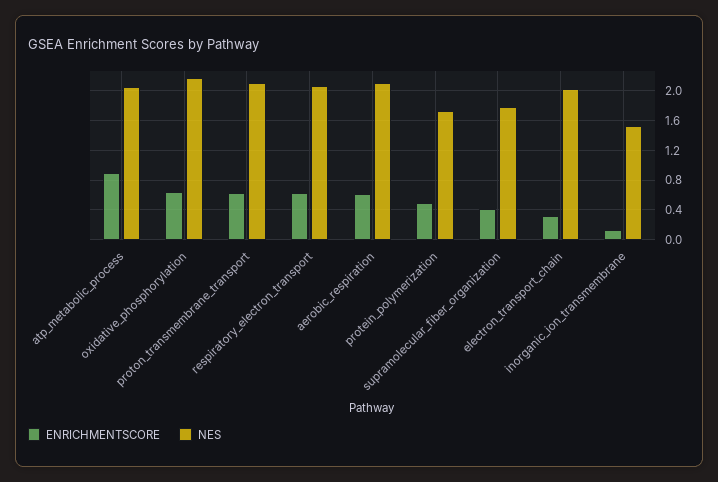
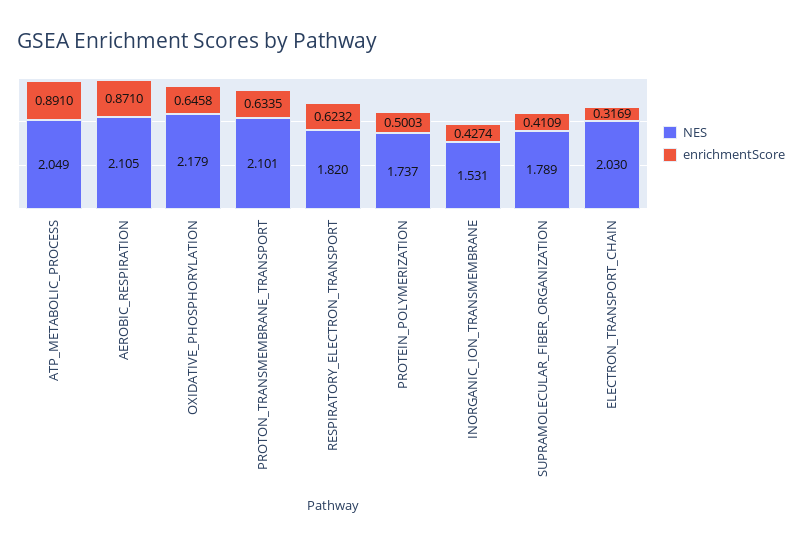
  {
    "ENRICHMENTSCORE": {
      "atp_metabolic_process": 0.891,
      "oxidative_phosphorylation": 0.6458,
      "proton_transmembrane_transport": 0.6335,
      "respiratory_electron_transport": 0.6232,
-     "aerobic_respiration": 0.6,
+     "aerobic_respiration": 0.871,
      "protein_polymerization": 0.5003,
      "supramolecular_fiber_organization": 0.4109,
      "electron_transport_chain": 0.3169,
-     "inorganic_ion_transmembrane": 0.1
+     "inorganic_ion_transmembrane": 0.4274
    },
    "NES": {
      "atp_metabolic_process": 2.049,
      "oxidative_phosphorylation": 2.179,
      "proton_transmembrane_transport": 2.101,
-     "respiratory_electron_transport": 2.1,
+     "respiratory_electron_transport": 1.82,
      "aerobic_respiration": 2.105,
      "protein_polymerization": 1.737,
      "supramolecular_fiber_organization": 1.789,
      "electron_transport_chain": 2.03,
      "inorganic_ion_transmembrane": 1.531
    }
  }

